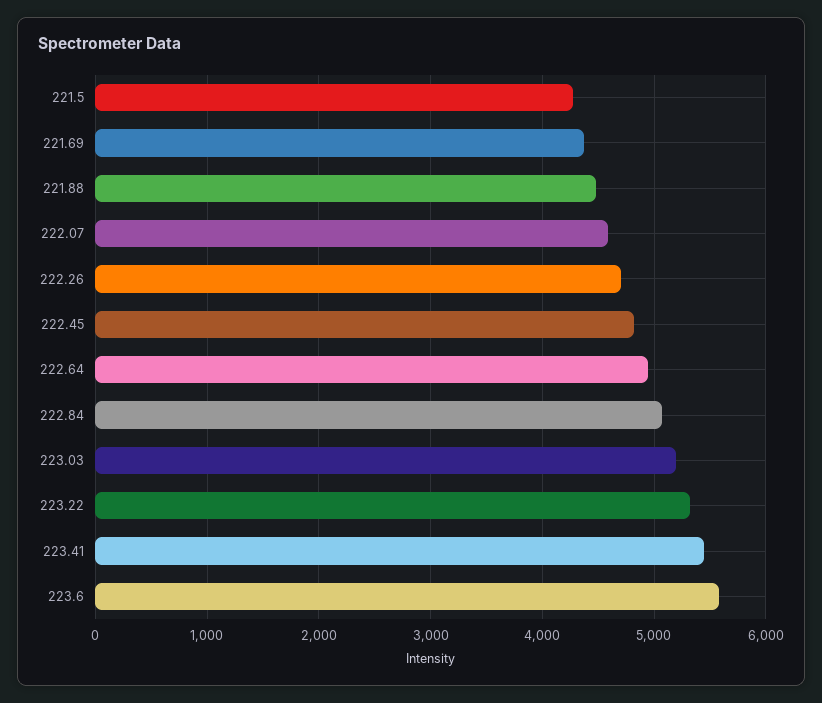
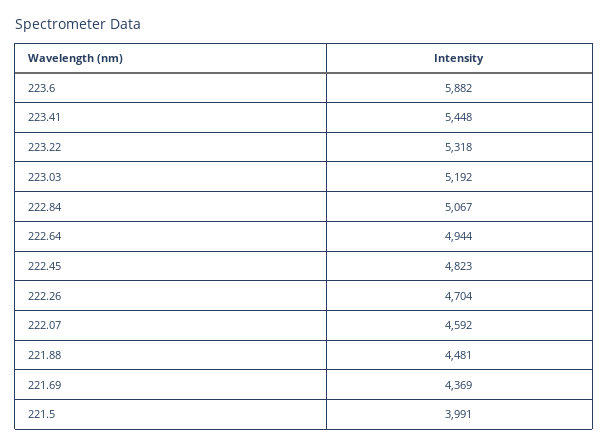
  {
-   "221.5": 4300,
+   "221.5": 3991,
    "221.69": 4369,
    "221.88": 4481,
    "222.07": 4592,
    "222.26": 4704,
    "222.45": 4823,
    "222.64": 4944,
    "222.84": 5067,
    "223.03": 5192,
    "223.22": 5318,
    "223.41": 5448,
-   "223.6": 5600
+   "223.6": 5882
  }

